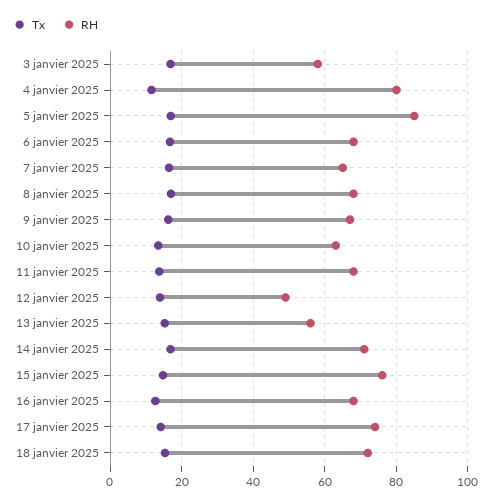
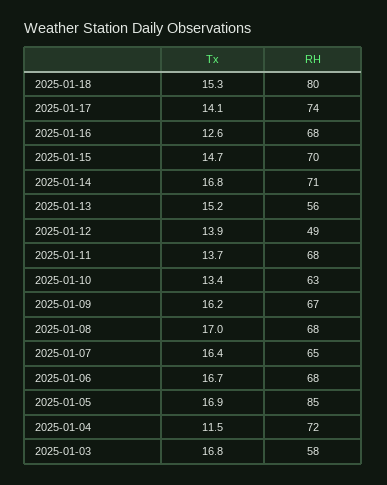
  {
    "Tx": {
      "3 janvier 2025": 16.8,
      "4 janvier 2025": 11.5,
      "5 janvier 2025": 16.9,
      "6 janvier 2025": 16.7,
      "7 janvier 2025": 16.4,
      "8 janvier 2025": 17,
      "9 janvier 2025": 16.2,
      "10 janvier 2025": 13.4,
      "11 janvier 2025": 13.7,
      "12 janvier 2025": 13.9,
      "13 janvier 2025": 15.2,
      "14 janvier 2025": 16.8,
      "15 janvier 2025": 14.7,
      "16 janvier 2025": 12.6,
      "17 janvier 2025": 14.1,
      "18 janvier 2025": 15.3
    },
    "RH": {
      "3 janvier 2025": 58,
-     "4 janvier 2025": 80,
+     "4 janvier 2025": 72,
      "5 janvier 2025": 85,
      "6 janvier 2025": 68,
      "7 janvier 2025": 65,
      "8 janvier 2025": 68,
      "9 janvier 2025": 67,
      "10 janvier 2025": 63,
      "11 janvier 2025": 68,
      "12 janvier 2025": 49,
      "13 janvier 2025": 56,
      "14 janvier 2025": 71,
-     "15 janvier 2025": 76,
+     "15 janvier 2025": 70,
      "16 janvier 2025": 68,
      "17 janvier 2025": 74,
-     "18 janvier 2025": 72
+     "18 janvier 2025": 80
    }
  }

